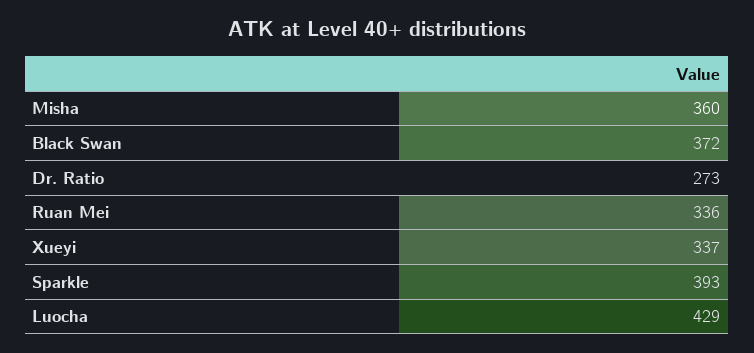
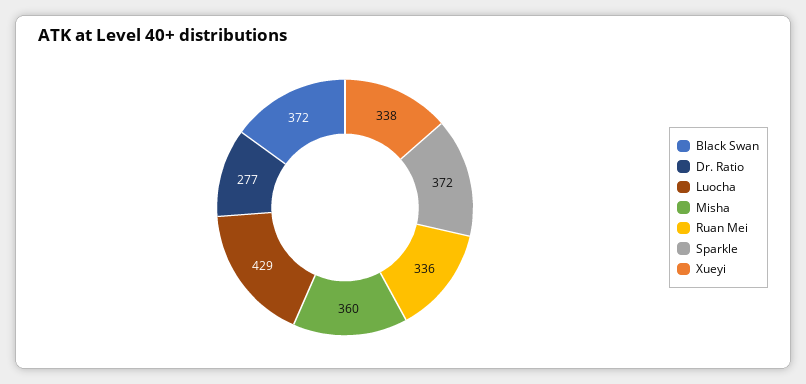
  {
    "Misha": 360,
    "Black Swan": 372,
-   "Dr. Ratio": 273,
+   "Dr. Ratio": 277,
    "Ruan Mei": 336,
-   "Xueyi": 337,
+   "Xueyi": 338,
-   "Sparkle": 393,
+   "Sparkle": 372,
    "Luocha": 429
  }

